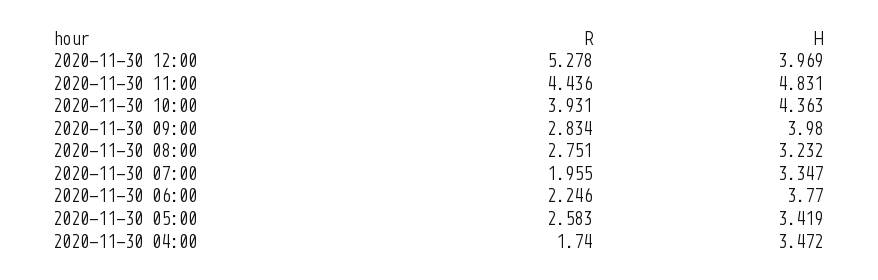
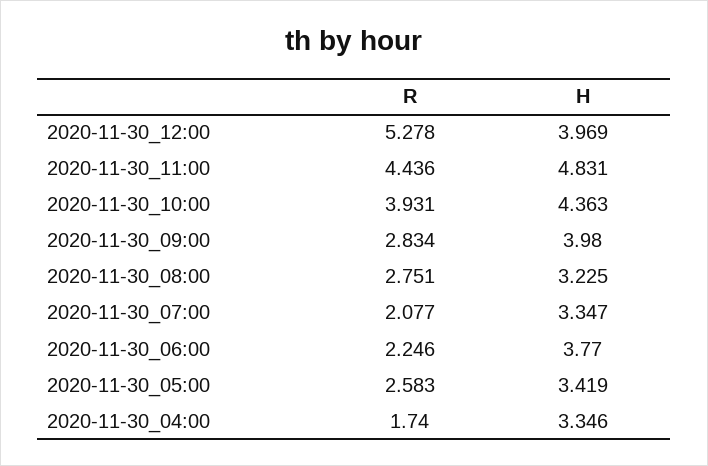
  {
    "R": {
      "2020-11-30 12:00": 5.278,
      "2020-11-30 11:00": 4.436,
      "2020-11-30 10:00": 3.931,
      "2020-11-30 09:00": 2.834,
      "2020-11-30 08:00": 2.751,
-     "2020-11-30 07:00": 1.955,
+     "2020-11-30 07:00": 2.077,
      "2020-11-30 06:00": 2.246,
      "2020-11-30 05:00": 2.583,
      "2020-11-30 04:00": 1.74
    },
    "H": {
      "2020-11-30 12:00": 3.969,
      "2020-11-30 11:00": 4.831,
      "2020-11-30 10:00": 4.363,
      "2020-11-30 09:00": 3.98,
-     "2020-11-30 08:00": 3.232,
+     "2020-11-30 08:00": 3.225,
      "2020-11-30 07:00": 3.347,
      "2020-11-30 06:00": 3.77,
      "2020-11-30 05:00": 3.419,
-     "2020-11-30 04:00": 3.472
+     "2020-11-30 04:00": 3.346
    }
  }

